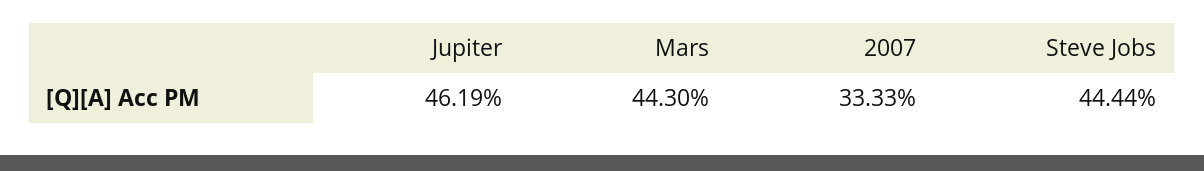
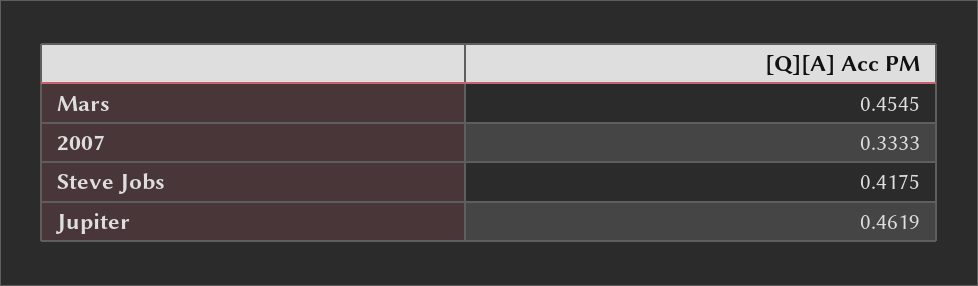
  {
    "Jupiter": 0.4619,
-   "Mars": 0.443,
+   "Mars": 0.4545,
    "2007": 0.3333,
-   "Steve Jobs": 0.4444
+   "Steve Jobs": 0.4175
  }

